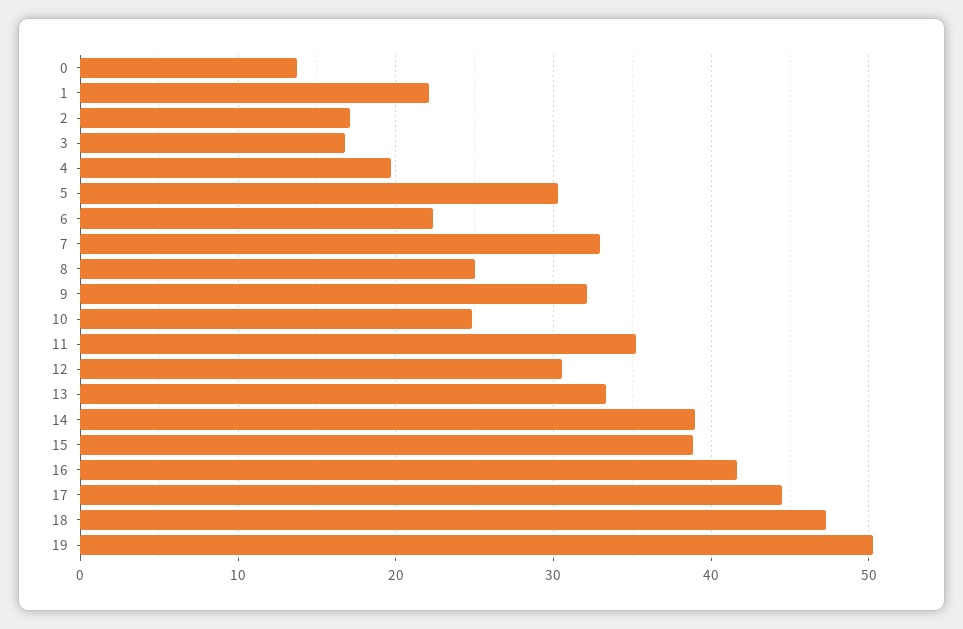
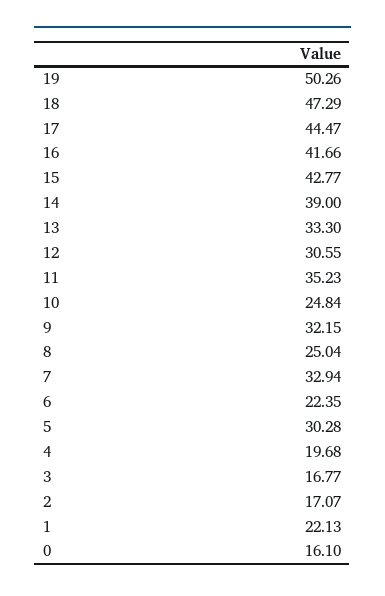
  {
-   "0": 14,
+   "0": 16.1,
    "1": 22.13,
    "2": 17.07,
    "3": 16.77,
    "4": 19.68,
    "5": 30.28,
    "6": 22.35,
    "7": 32.94,
    "8": 25.04,
    "9": 32.15,
    "10": 24.84,
    "11": 35.23,
    "12": 30.55,
    "13": 33.3,
    "14": 39,
-   "15": 39,
+   "15": 42.77,
    "16": 41.66,
    "17": 44.47,
    "18": 47.29,
    "19": 50.26
  }

